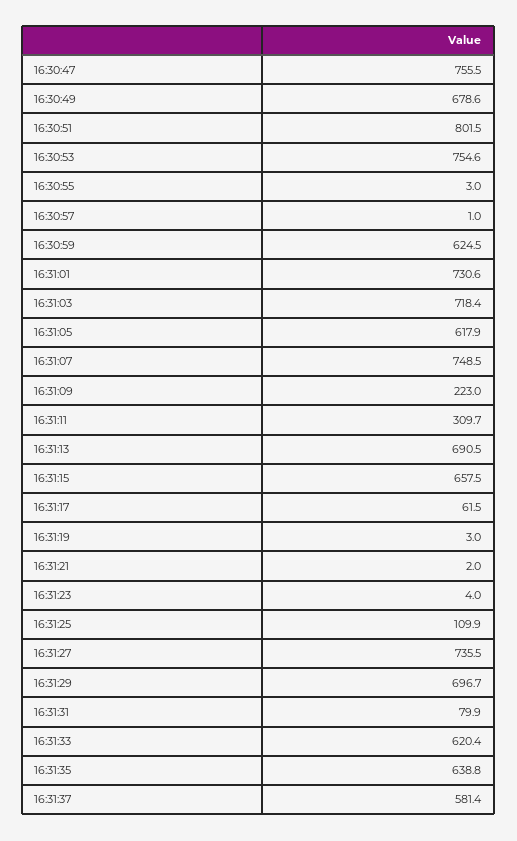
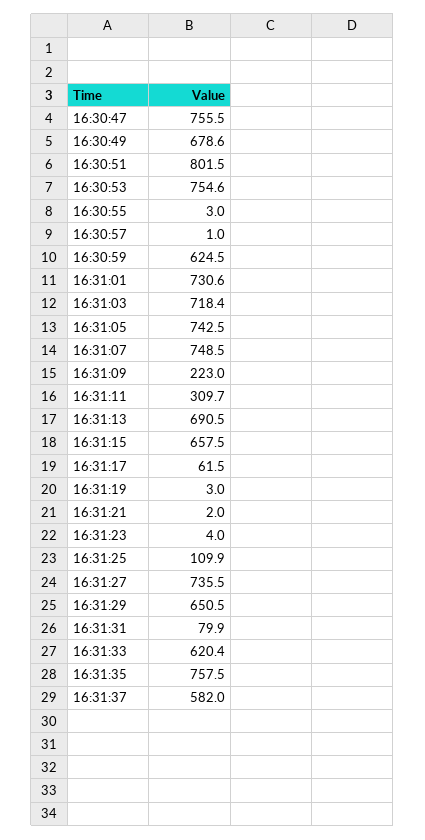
  {
    "16:30:47": 755.5,
    "16:30:49": 678.6,
    "16:30:51": 801.5,
    "16:30:53": 754.6,
    "16:30:55": 3,
    "16:30:57": 1,
    "16:30:59": 624.5,
    "16:31:01": 730.6,
    "16:31:03": 718.4,
-   "16:31:05": 617.9,
+   "16:31:05": 742.5,
    "16:31:07": 748.5,
    "16:31:09": 223,
    "16:31:11": 309.7,
    "16:31:13": 690.5,
    "16:31:15": 657.5,
    "16:31:17": 61.5,
    "16:31:19": 3,
    "16:31:21": 2,
    "16:31:23": 4,
    "16:31:25": 109.9,
    "16:31:27": 735.5,
-   "16:31:29": 696.7,
+   "16:31:29": 650.5,
    "16:31:31": 79.9,
    "16:31:33": 620.4,
-   "16:31:35": 638.8,
+   "16:31:35": 757.5,
-   "16:31:37": 581.4
+   "16:31:37": 582
  }

